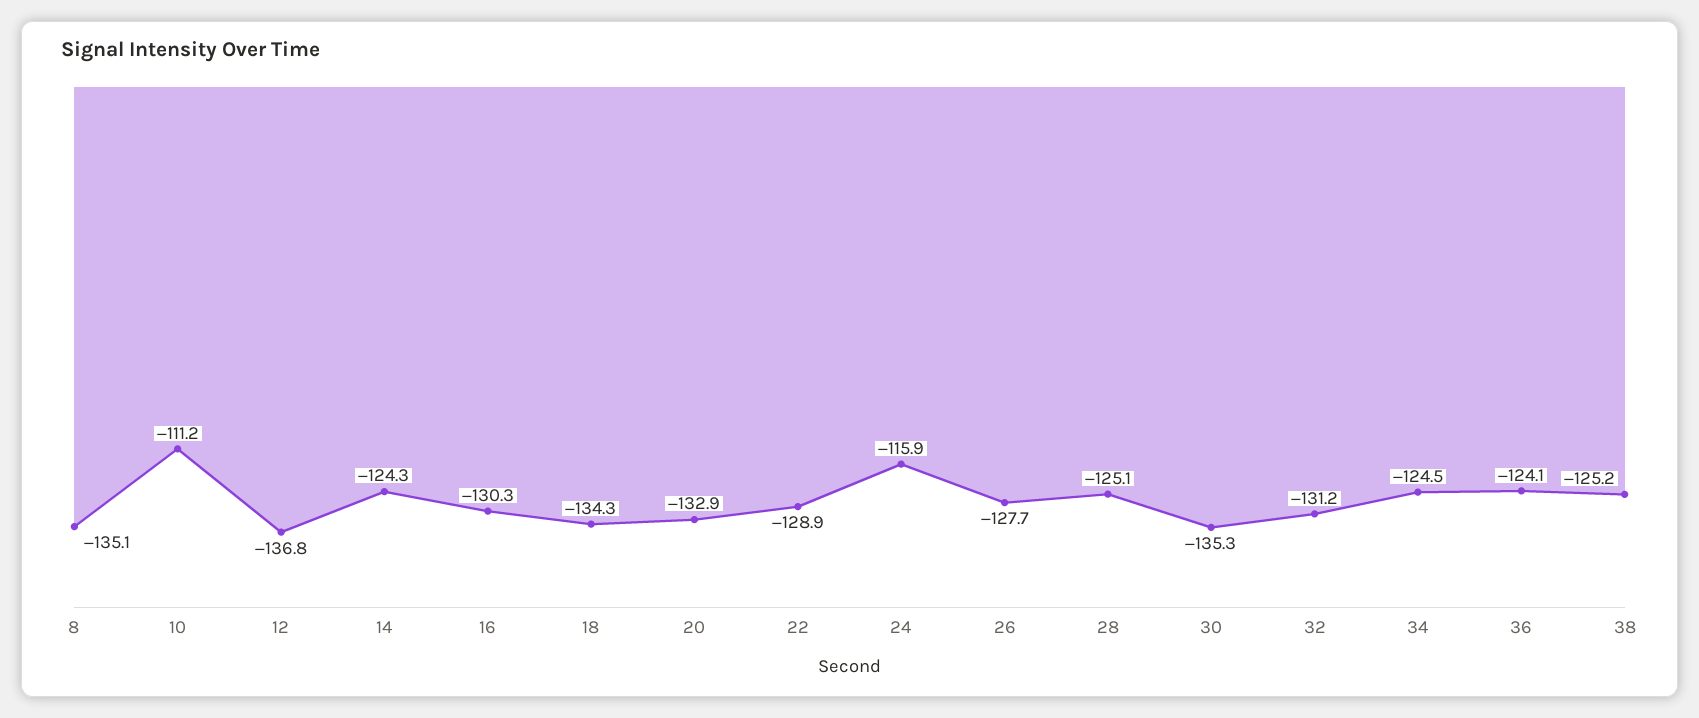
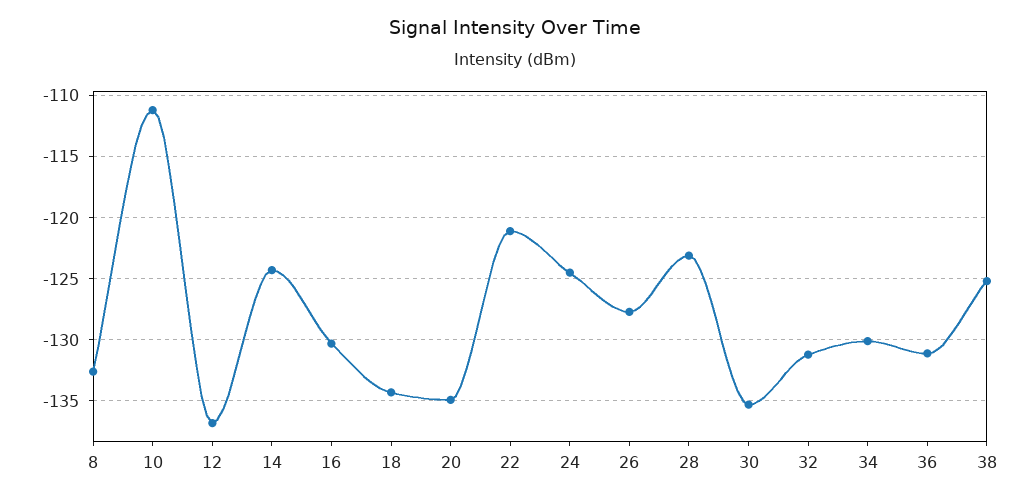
  {
-   "8": -135.1,
+   "8": -132.5,
    "10": -111.2,
    "12": -136.8,
    "14": -124.3,
    "16": -130.3,
    "18": -134.3,
-   "20": -132.9,
+   "20": -135,
-   "22": -128.9,
+   "22": -121,
-   "24": -115.9,
+   "24": -124.5,
    "26": -127.7,
-   "28": -125.1,
+   "28": -123,
    "30": -135.3,
    "32": -131.2,
-   "34": -124.5,
+   "34": -130,
-   "36": -124.1,
+   "36": -131,
    "38": -125.2
  }

